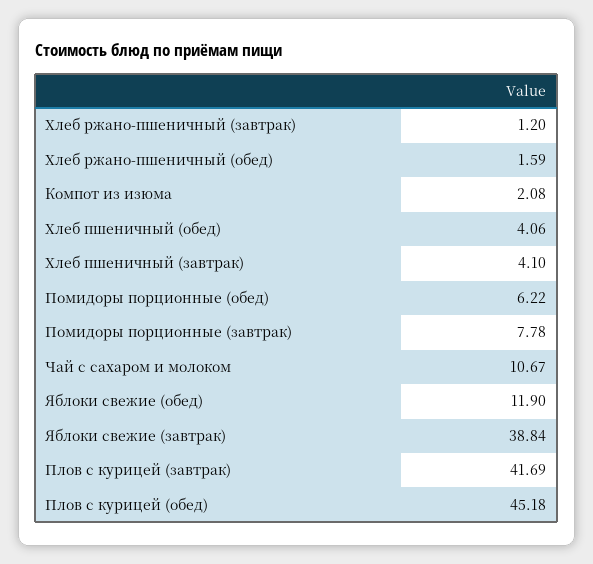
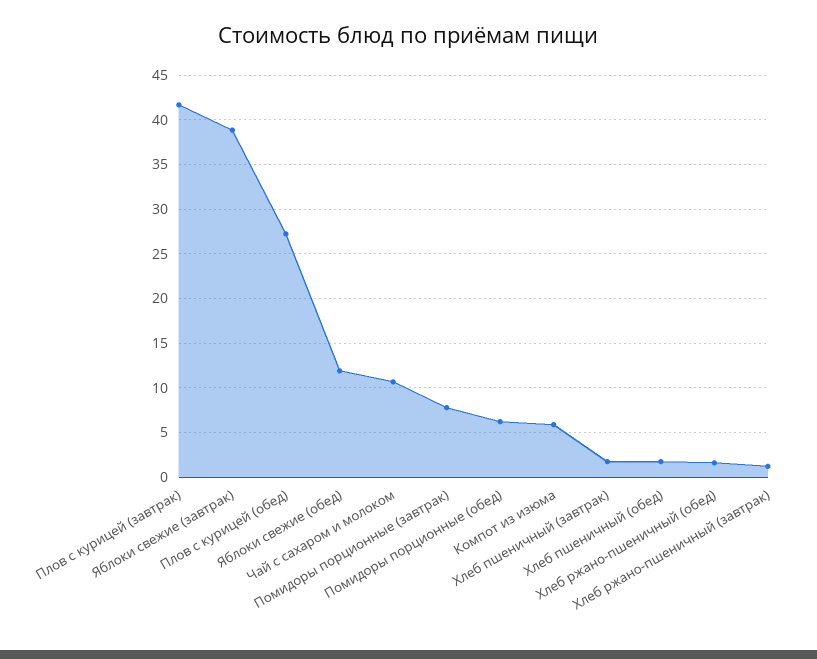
  {
    "Хлеб ржано-пшеничный (завтрак)": 1.2,
    "Хлеб ржано-пшеничный (обед)": 1.59,
-   "Компот из изюма": 2.08,
+   "Компот из изюма": 6,
-   "Хлеб пшеничный (обед)": 4.06,
+   "Хлеб пшеничный (обед)": 2,
-   "Хлеб пшеничный (завтрак)": 4.1,
+   "Хлеб пшеничный (завтрак)": 2,
    "Помидоры порционные (обед)": 6.22,
    "Помидоры порционные (завтрак)": 7.78,
    "Чай с сахаром и молоком": 10.67,
    "Яблоки свежие (обед)": 11.9,
    "Яблоки свежие (завтрак)": 38.84,
    "Плов с курицей (завтрак)": 41.69,
-   "Плов с курицей (обед)": 45.18
+   "Плов с курицей (обед)": 27
  }

